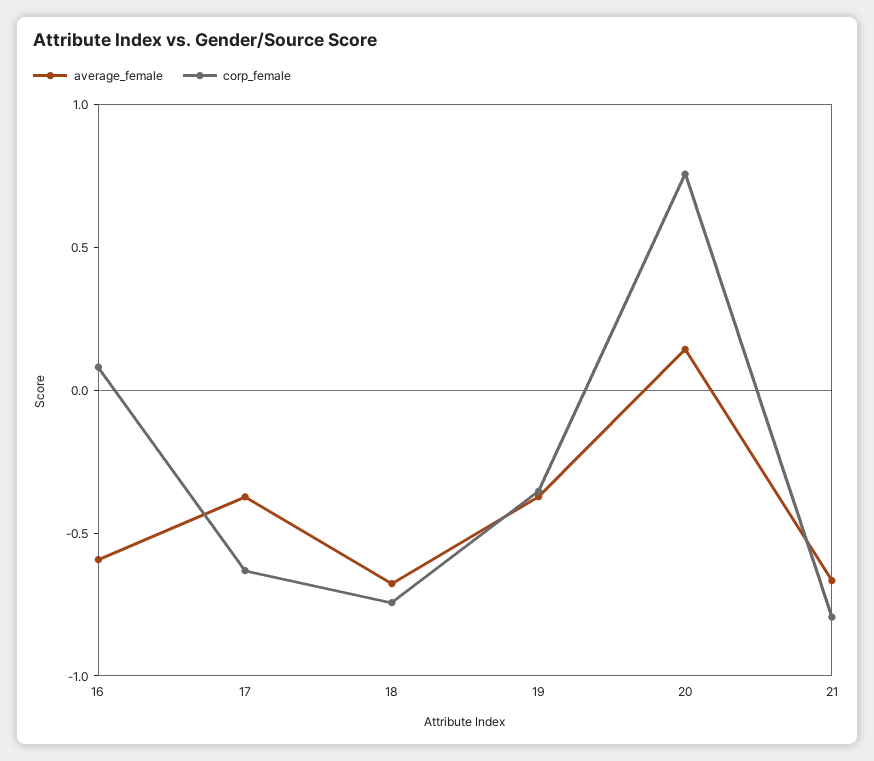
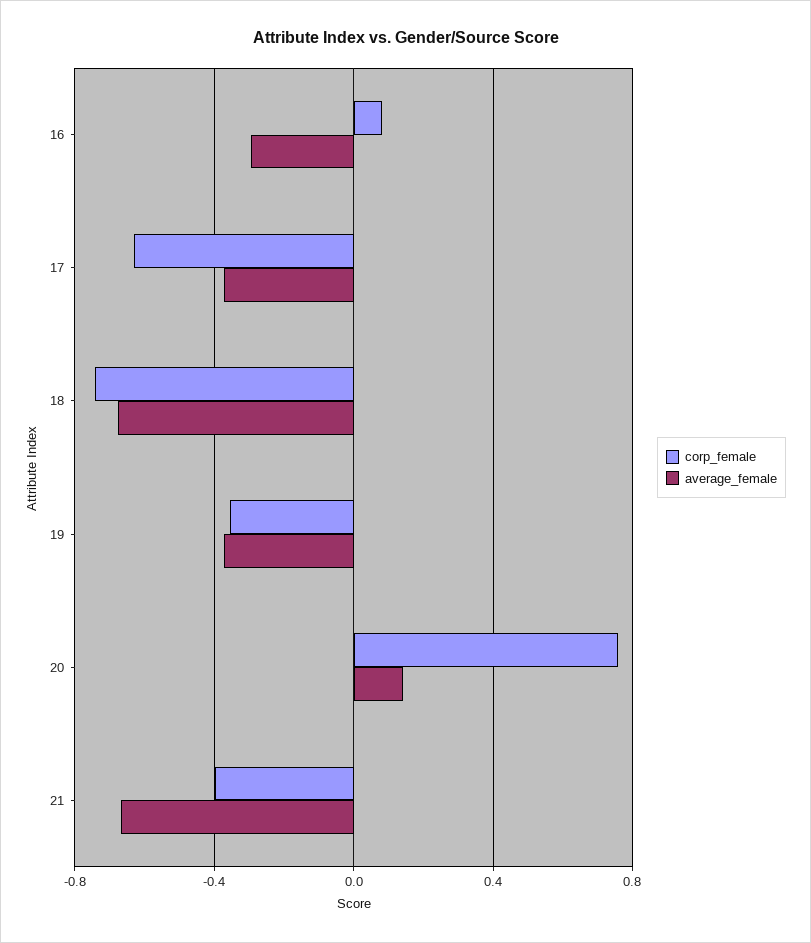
  {
    "average_female": {
-     "16": -0.6,
+     "16": -0.3,
      "17": -0.35,
      "18": -0.7,
      "19": -0.35,
      "20": 0.15,
      "21": -0.65
    },
    "corp_female": {
      "16": 0.1,
      "17": -0.65,
      "18": -0.75,
      "19": -0.35,
      "20": 0.75,
-     "21": -0.8
+     "21": -0.4
    }
  }

